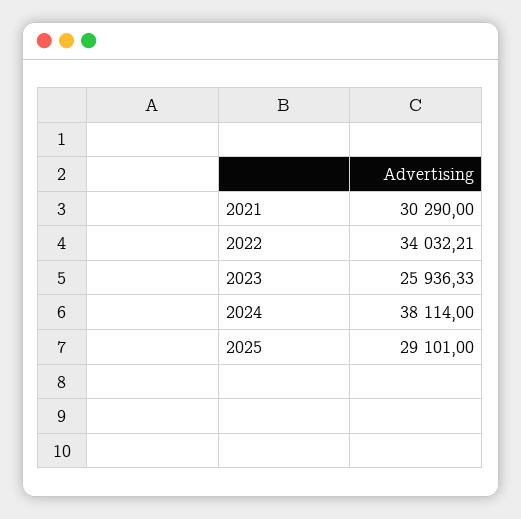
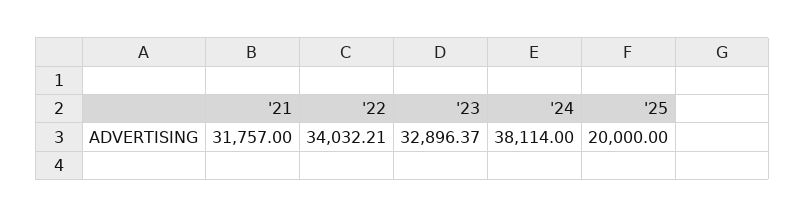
  {
-   "2021": 30290,
+   "2021": 31757,
    "2022": 34032.21,
-   "2023": 25936.33,
+   "2023": 32896.37,
    "2024": 38114,
-   "2025": 29101
+   "2025": 20000
  }

